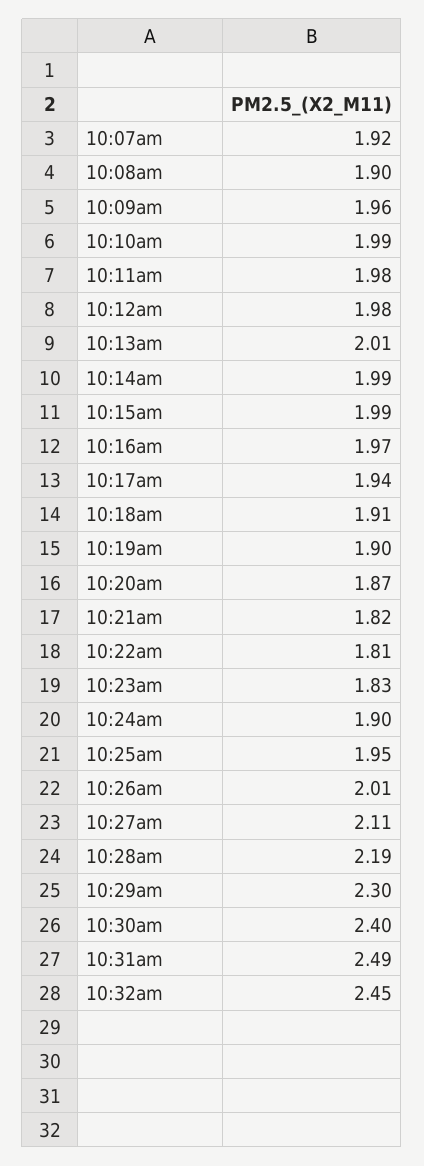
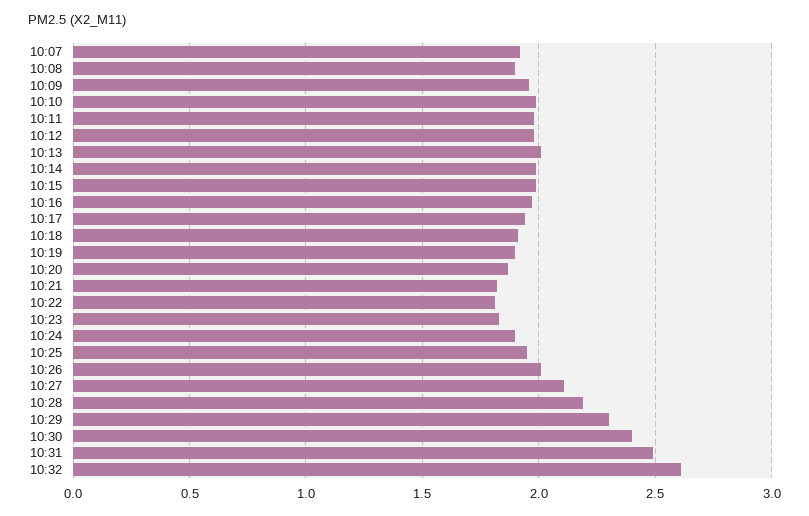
  {
    "10:07am": 1.92,
    "10:08am": 1.9,
    "10:09am": 1.96,
    "10:10am": 1.99,
    "10:11am": 1.98,
    "10:12am": 1.98,
    "10:13am": 2.01,
    "10:14am": 1.99,
    "10:15am": 1.99,
    "10:16am": 1.97,
    "10:17am": 1.94,
    "10:18am": 1.91,
    "10:19am": 1.9,
    "10:20am": 1.87,
    "10:21am": 1.82,
    "10:22am": 1.81,
    "10:23am": 1.83,
    "10:24am": 1.9,
    "10:25am": 1.95,
    "10:26am": 2.01,
    "10:27am": 2.11,
    "10:28am": 2.19,
    "10:29am": 2.3,
    "10:30am": 2.4,
    "10:31am": 2.49,
-   "10:32am": 2.45
+   "10:32am": 2.6
  }

